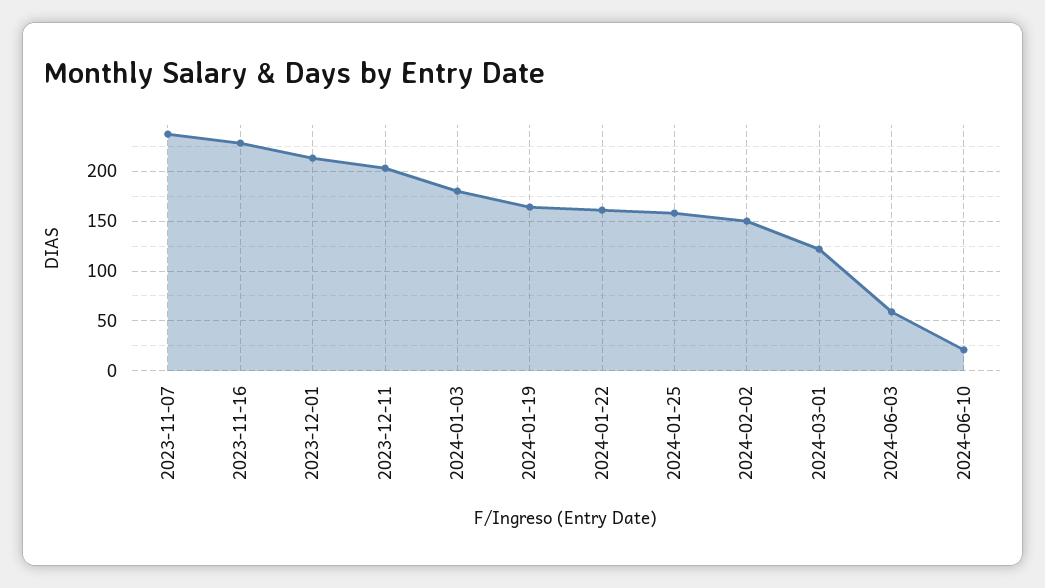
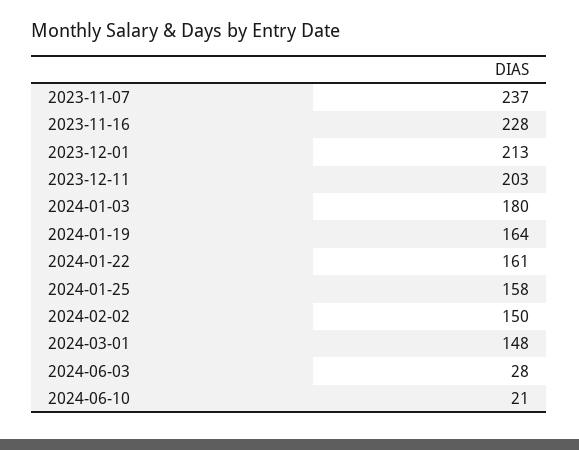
  {
    "2023-11-07": 237,
    "2023-11-16": 228,
    "2023-12-01": 213,
    "2023-12-11": 203,
    "2024-01-03": 180,
    "2024-01-19": 164,
    "2024-01-22": 161,
    "2024-01-25": 158,
    "2024-02-02": 150,
-   "2024-03-01": 120,
+   "2024-03-01": 148,
-   "2024-06-03": 60,
+   "2024-06-03": 28,
    "2024-06-10": 21
  }

